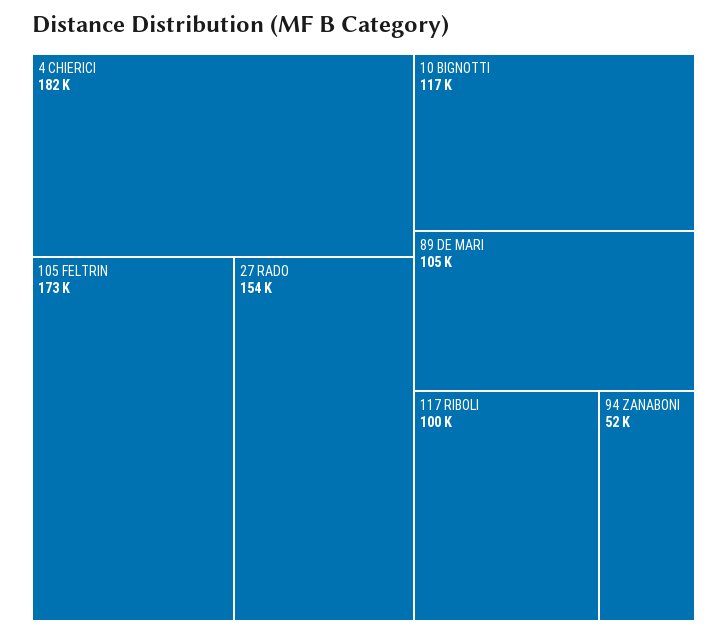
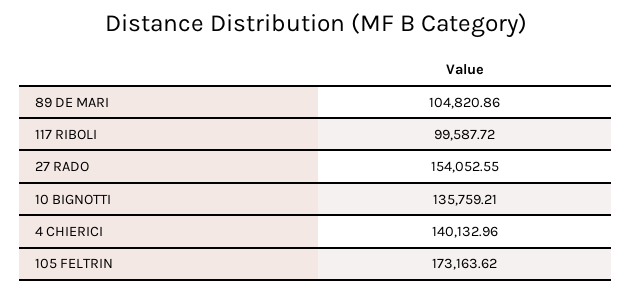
  {
-   "4 CHIERICI": 182000,
+   "4 CHIERICI": 140132.96,
    "105 FELTRIN": 173163.62,
    "27 RADO": 154052.55,
-   "10 BIGNOTTI": 117000,
+   "10 BIGNOTTI": 135759.21,
    "89 DE MARI": 104820.86,
-   "117 RIBOLI": 99587.72,
+   "117 RIBOLI": 99587.72
-   "94 ZANABONI": 52000
  }

